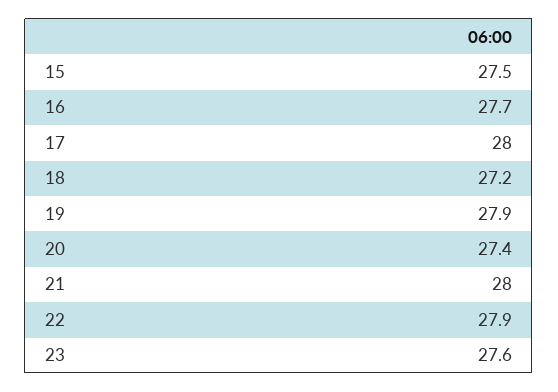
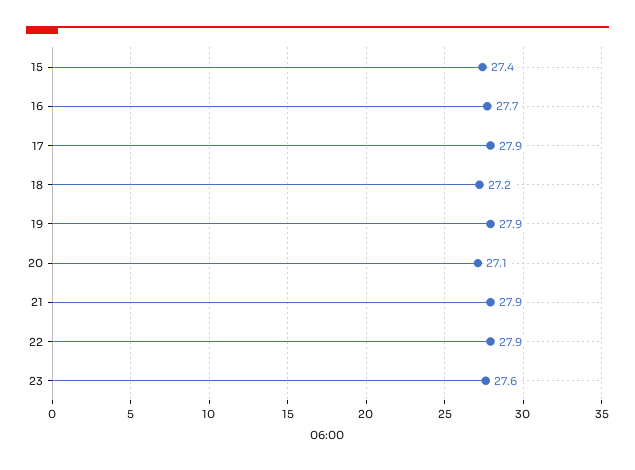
  {
-   "15": 27.5,
+   "15": 27.4,
    "16": 27.7,
-   "17": 28,
+   "17": 27.9,
    "18": 27.2,
    "19": 27.9,
-   "20": 27.4,
+   "20": 27.1,
-   "21": 28,
+   "21": 27.9,
    "22": 27.9,
    "23": 27.6
  }

